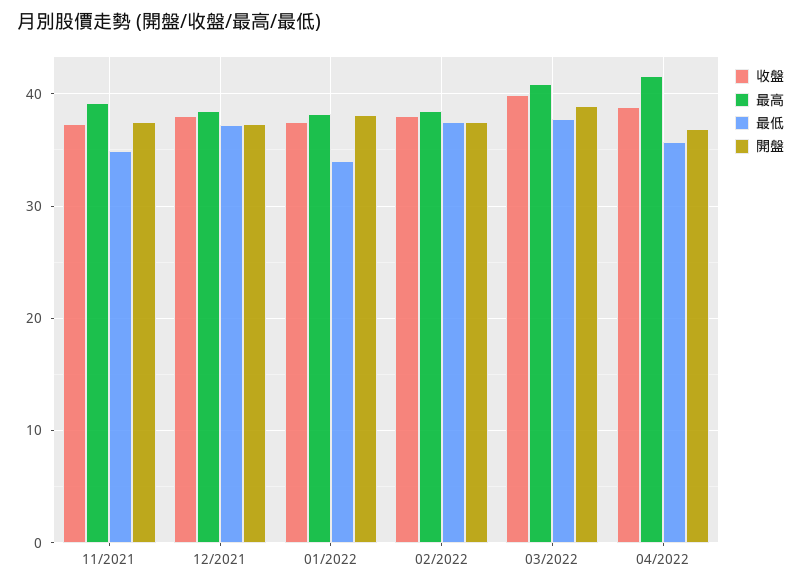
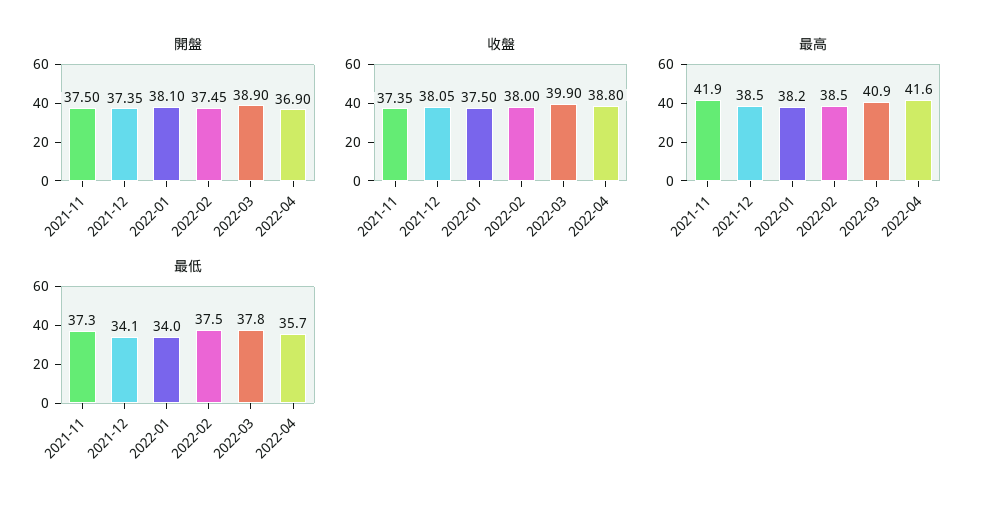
  {
    "收盤": {
      "11/2021": 37.35,
      "12/2021": 38.05,
      "01/2022": 37.5,
      "02/2022": 38,
      "03/2022": 39.9,
      "04/2022": 38.8
    },
    "最高": {
-     "11/2021": 39,
+     "11/2021": 41.9,
      "12/2021": 38.5,
      "01/2022": 38.2,
      "02/2022": 38.5,
      "03/2022": 40.9,
      "04/2022": 41.6
    },
    "最低": {
-     "11/2021": 35,
+     "11/2021": 37.3,
-     "12/2021": 37,
+     "12/2021": 34.1,
      "01/2022": 34,
      "02/2022": 37.5,
      "03/2022": 37.8,
      "04/2022": 35.7
    },
    "開盤": {
      "11/2021": 37.5,
      "12/2021": 37.35,
      "01/2022": 38.1,
      "02/2022": 37.45,
      "03/2022": 38.9,
      "04/2022": 36.9
    }
  }

